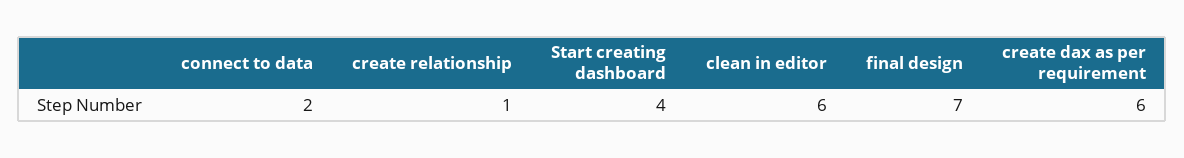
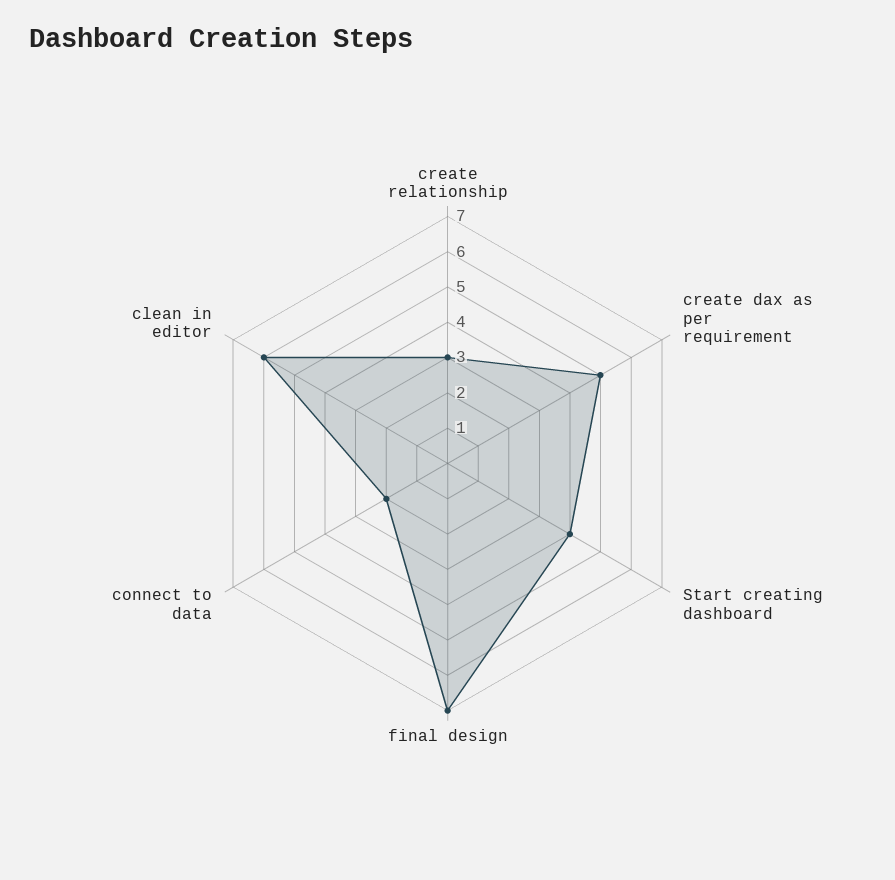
  {
    "connect to data": 2,
-   "create relationship": 1,
+   "create relationship": 3,
    "Start creating dashboard": 4,
    "clean in editor": 6,
    "final design": 7,
-   "create dax as per requirement": 6
+   "create dax as per requirement": 5
  }

